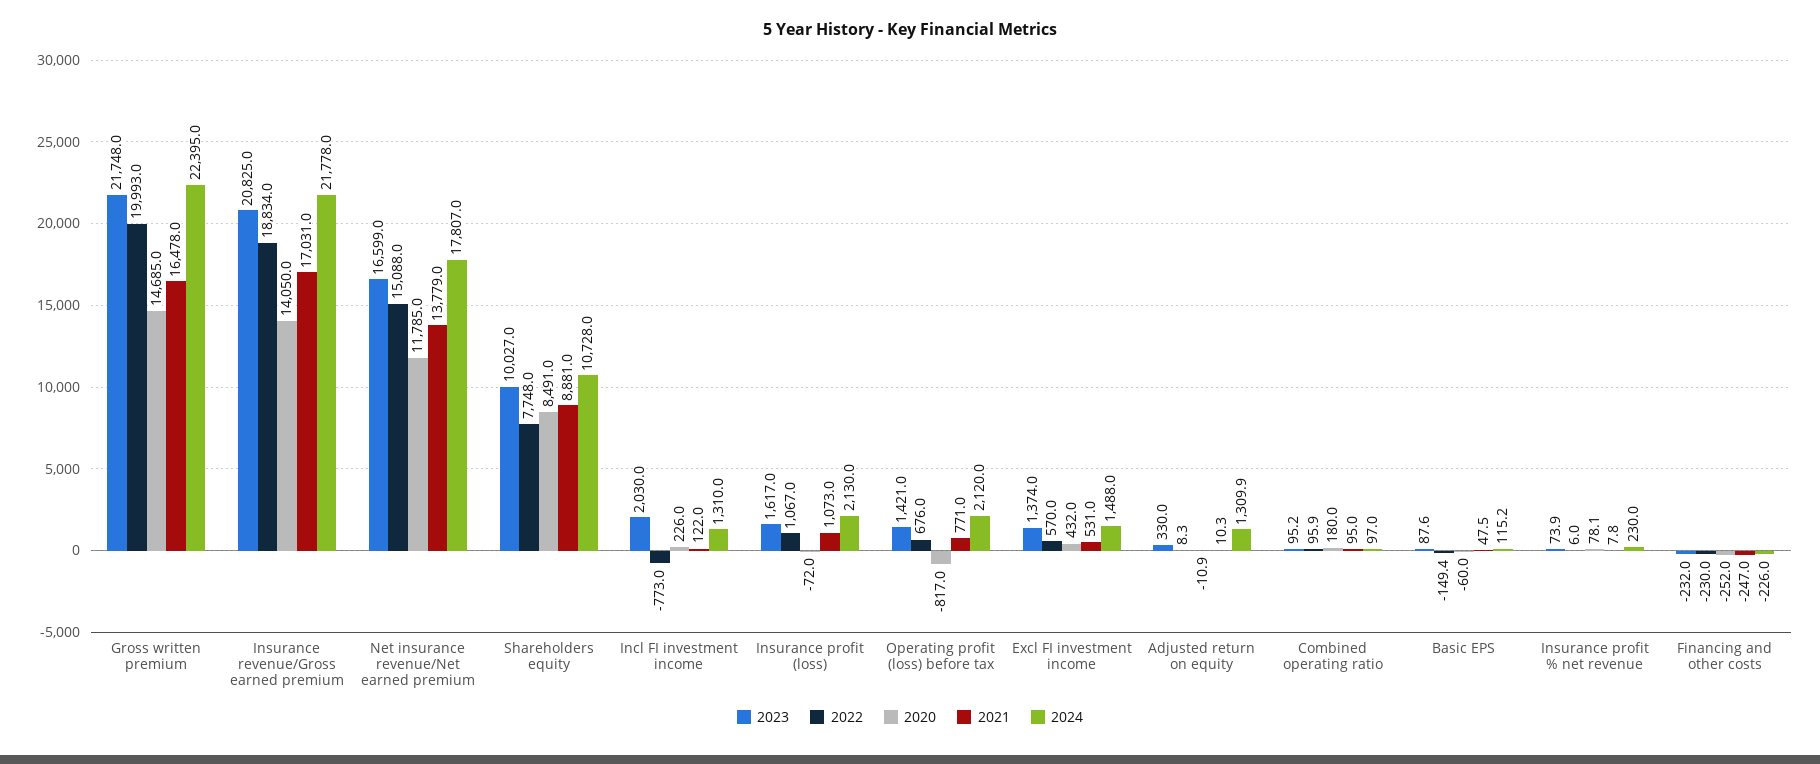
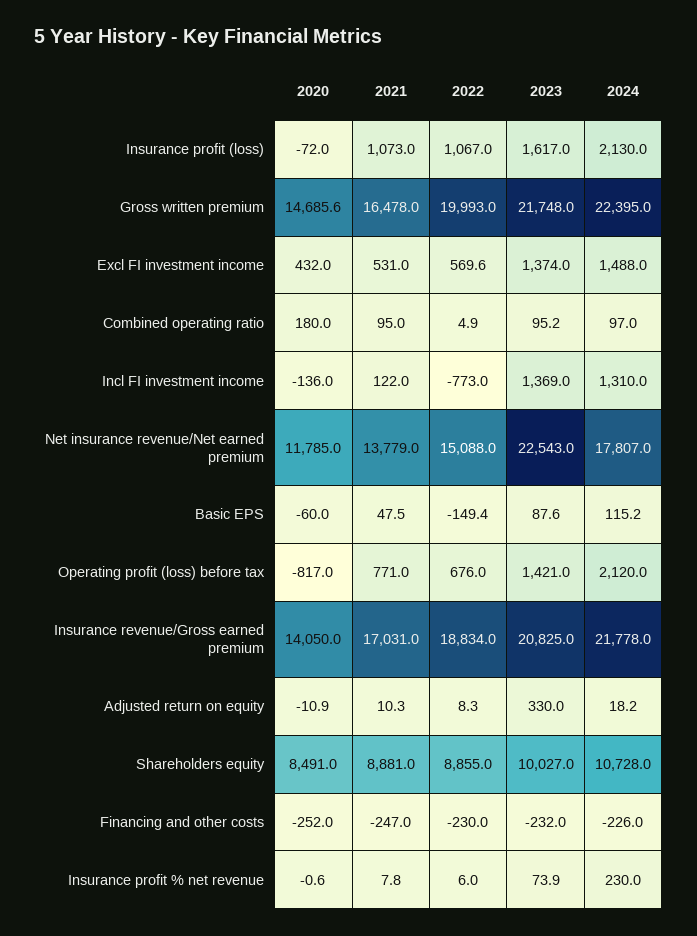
  {
    "2023": {
      "Gross written premium": 21748,
      "Insurance revenue/Gross earned premium": 20825,
-     "Net insurance revenue/Net earned premium": 16599,
+     "Net insurance revenue/Net earned premium": 22543,
      "Shareholders equity": 10027,
-     "Incl FI investment income": 2030,
+     "Incl FI investment income": 1369,
      "Insurance profit (loss)": 1617,
      "Operating profit (loss) before tax": 1421,
      "Excl FI investment income": 1374,
      "Adjusted return on equity": 330,
      "Combined operating ratio": 95.2,
      "Basic EPS": 87.6,
      "Insurance profit % net revenue": 73.9,
      "Financing and other costs": -232
    },
    "2022": {
      "Gross written premium": 19993,
      "Insurance revenue/Gross earned premium": 18834,
      "Net insurance revenue/Net earned premium": 15088,
-     "Shareholders equity": 7748,
+     "Shareholders equity": 8855,
      "Incl FI investment income": -773,
      "Insurance profit (loss)": 1067,
      "Operating profit (loss) before tax": 676,
-     "Excl FI investment income": 570,
+     "Excl FI investment income": 569.6,
      "Adjusted return on equity": 8.3,
-     "Combined operating ratio": 95.9,
+     "Combined operating ratio": 4.9,
      "Basic EPS": -149.4,
      "Insurance profit % net revenue": 6,
      "Financing and other costs": -230
    },
    "2020": {
-     "Gross written premium": 14685,
+     "Gross written premium": 14685.6,
      "Insurance revenue/Gross earned premium": 14050,
      "Net insurance revenue/Net earned premium": 11785,
      "Shareholders equity": 8491,
-     "Incl FI investment income": 226,
+     "Incl FI investment income": -136,
      "Insurance profit (loss)": -72,
      "Operating profit (loss) before tax": -817,
      "Excl FI investment income": 432,
      "Adjusted return on equity": -10.9,
      "Combined operating ratio": 180,
      "Basic EPS": -60,
-     "Insurance profit % net revenue": 78.1,
+     "Insurance profit % net revenue": -0.6,
      "Financing and other costs": -252
    },
    "2021": {
      "Gross written premium": 16478,
      "Insurance revenue/Gross earned premium": 17031,
      "Net insurance revenue/Net earned premium": 13779,
      "Shareholders equity": 8881,
      "Incl FI investment income": 122,
      "Insurance profit (loss)": 1073,
      "Operating profit (loss) before tax": 771,
      "Excl FI investment income": 531,
      "Adjusted return on equity": 10.3,
      "Combined operating ratio": 95,
      "Basic EPS": 47.5,
      "Insurance profit % net revenue": 7.8,
      "Financing and other costs": -247
    },
    "2024": {
      "Gross written premium": 22395,
      "Insurance revenue/Gross earned premium": 21778,
      "Net insurance revenue/Net earned premium": 17807,
      "Shareholders equity": 10728,
      "Incl FI investment income": 1310,
      "Insurance profit (loss)": 2130,
      "Operating profit (loss) before tax": 2120,
      "Excl FI investment income": 1488,
-     "Adjusted return on equity": 1309.9,
+     "Adjusted return on equity": 18.2,
      "Combined operating ratio": 97,
      "Basic EPS": 115.2,
      "Insurance profit % net revenue": 230,
      "Financing and other costs": -226
    }
  }

